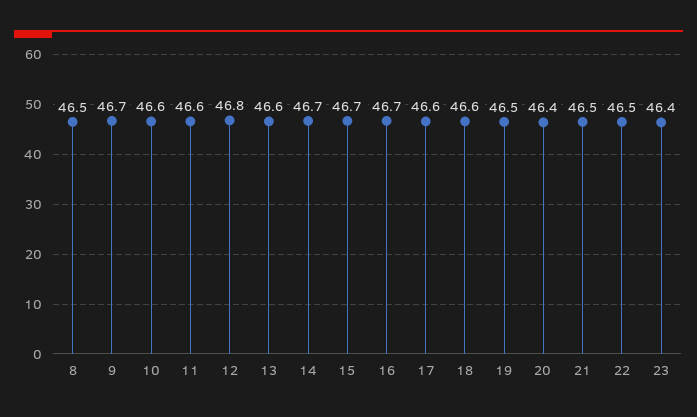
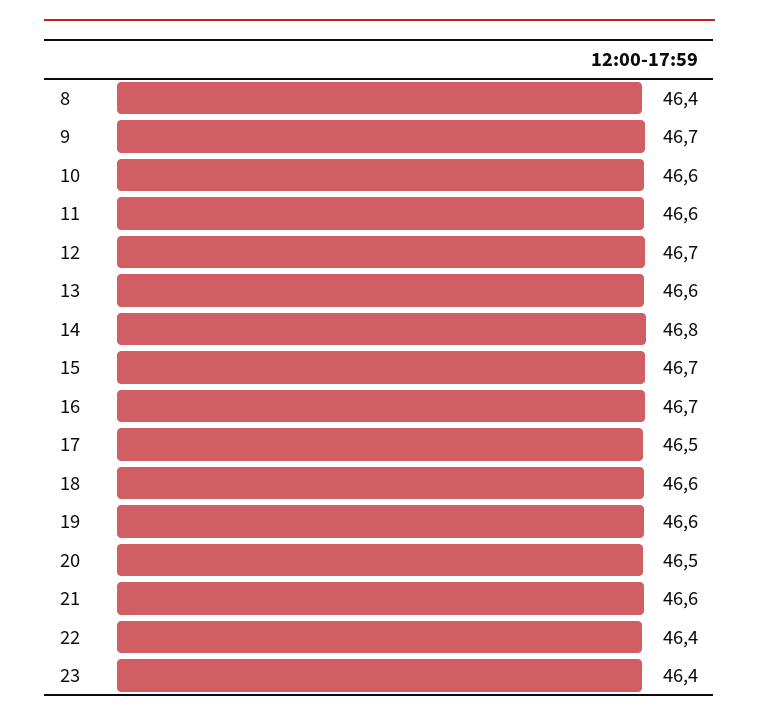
  {
-   "8": 46.5,
+   "8": 46.4,
    "9": 46.7,
    "10": 46.6,
    "11": 46.6,
-   "12": 46.8,
+   "12": 46.7,
    "13": 46.6,
-   "14": 46.7,
+   "14": 46.8,
    "15": 46.7,
    "16": 46.7,
-   "17": 46.6,
+   "17": 46.5,
    "18": 46.6,
-   "19": 46.5,
+   "19": 46.6,
-   "20": 46.4,
+   "20": 46.5,
-   "21": 46.5,
+   "21": 46.6,
-   "22": 46.5,
+   "22": 46.4,
    "23": 46.4
  }

